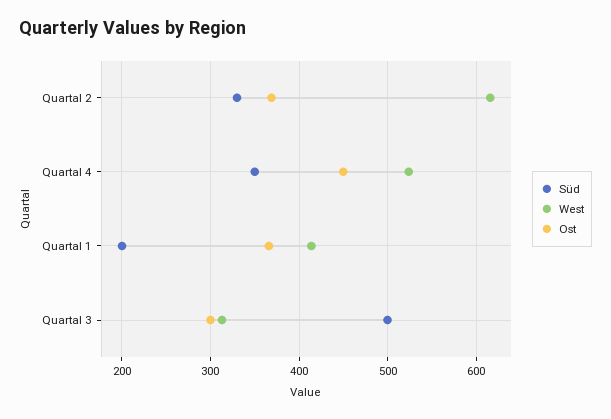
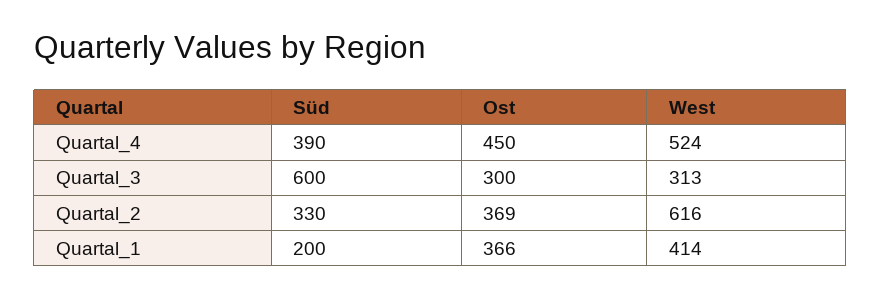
  {
    "Süd": {
      "Quartal 2": 330,
-     "Quartal 4": 350,
+     "Quartal 4": 390,
      "Quartal 1": 200,
-     "Quartal 3": 500
+     "Quartal 3": 600
    },
    "West": {
      "Quartal 2": 616,
      "Quartal 4": 524,
      "Quartal 1": 414,
      "Quartal 3": 313
    },
    "Ost": {
      "Quartal 2": 369,
      "Quartal 4": 450,
      "Quartal 1": 366,
      "Quartal 3": 300
    }
  }

